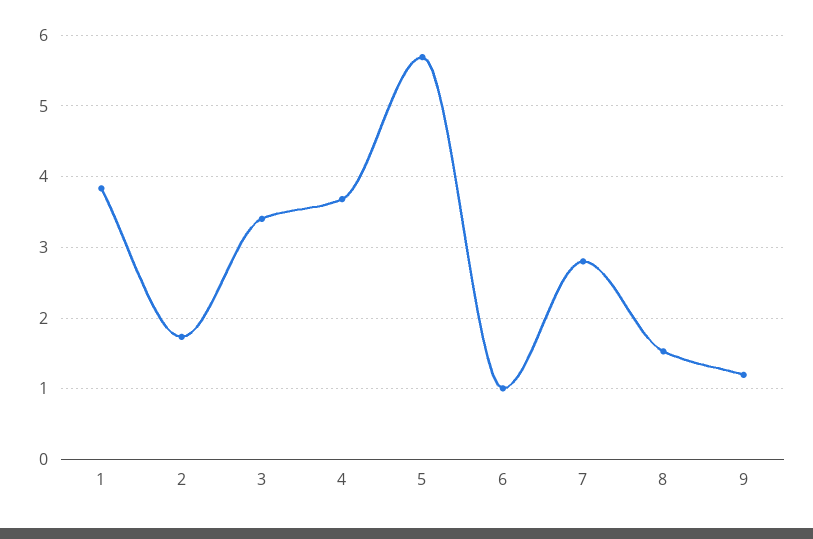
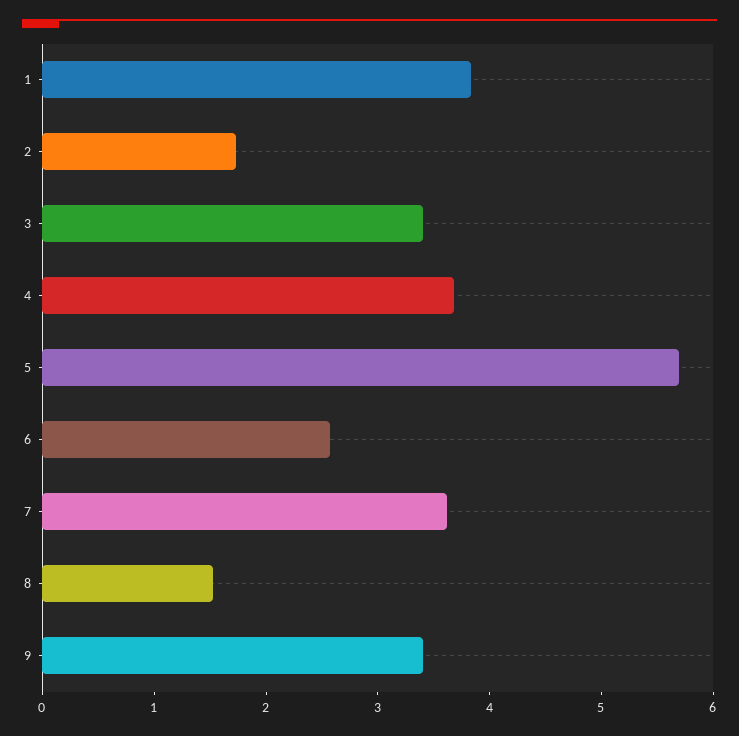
  {
    "1": 3.8,
    "2": 1.7,
    "3": 3.4,
    "4": 3.7,
    "5": 5.7,
-   "6": 1,
+   "6": 2.6,
-   "7": 2.8,
+   "7": 3.6,
    "8": 1.5,
-   "9": 1.2
+   "9": 3.4
  }

